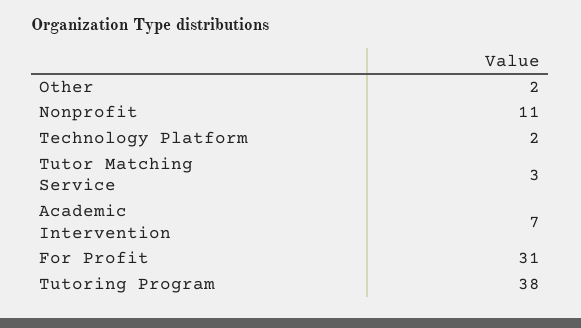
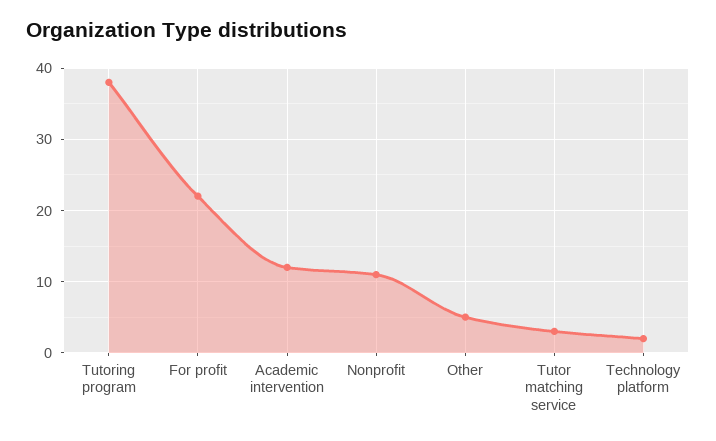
  {
-   "Other": 2,
+   "Other": 5,
    "Nonprofit": 11,
    "Technology Platform": 2,
    "Tutor Matching Service": 3,
-   "Academic Intervention": 7,
+   "Academic Intervention": 12,
-   "For Profit": 31,
+   "For Profit": 22,
    "Tutoring Program": 38
  }

